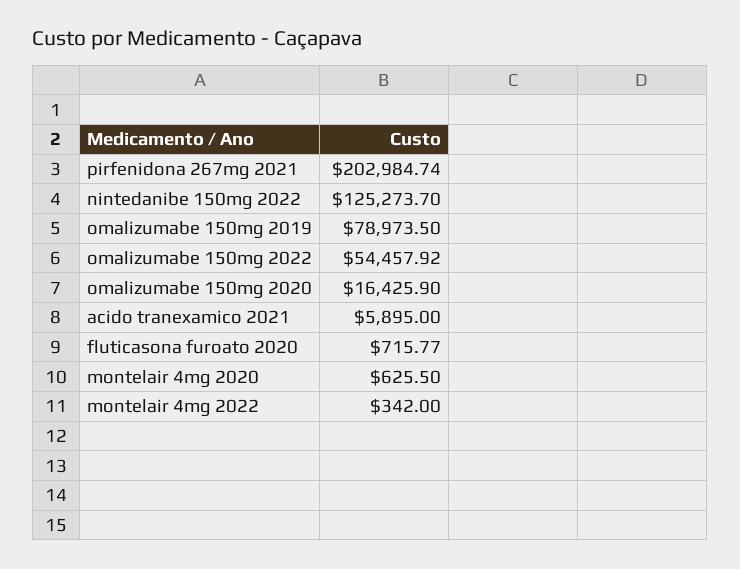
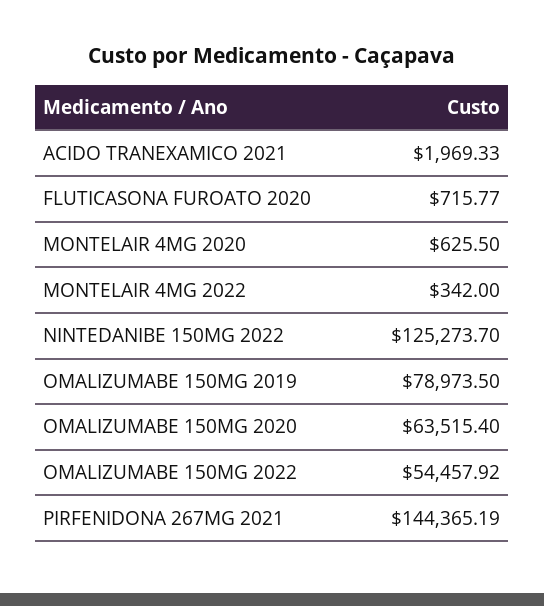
  {
-   "pirfenidona 267mg 2021": 202984.74,
+   "pirfenidona 267mg 2021": 144365.19,
    "nintedanibe 150mg 2022": 125273.7,
    "omalizumabe 150mg 2019": 78973.5,
    "omalizumabe 150mg 2022": 54457.92,
-   "omalizumabe 150mg 2020": 16425.9,
+   "omalizumabe 150mg 2020": 63515.4,
-   "acido tranexamico 2021": 5895,
+   "acido tranexamico 2021": 1969.33,
    "fluticasona furoato 2020": 715.77,
    "montelair 4mg 2020": 625.5,
    "montelair 4mg 2022": 342
  }

